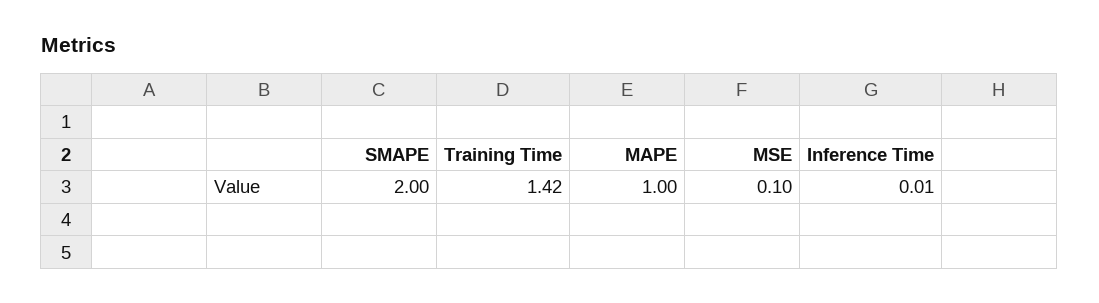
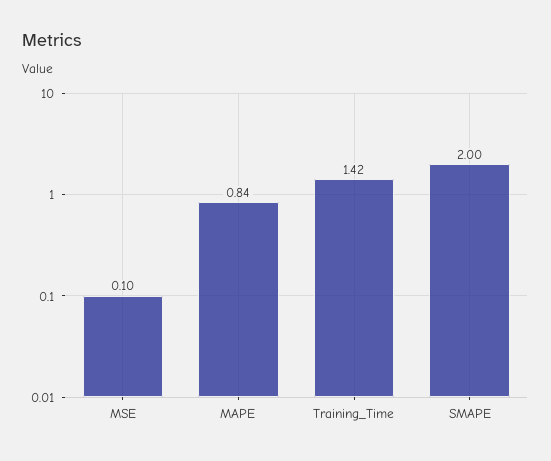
  {
    "SMAPE": 2,
    "Training Time": 1.42,
-   "MAPE": 1,
+   "MAPE": 0.84,
-   "MSE": 0.1,
+   "MSE": 0.1
-   "Inference Time": 0.01
  }

